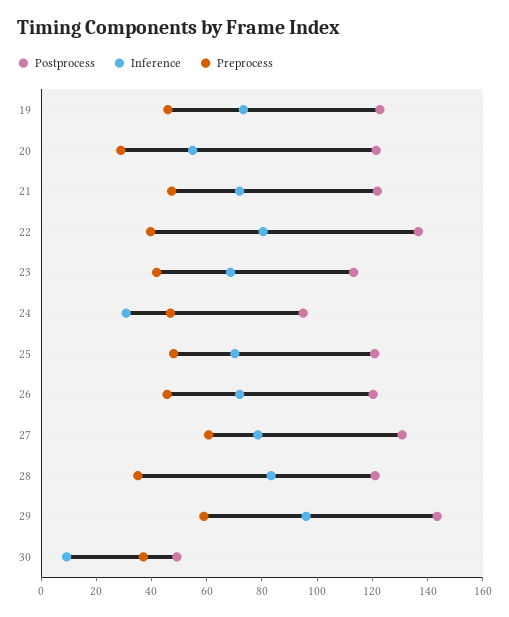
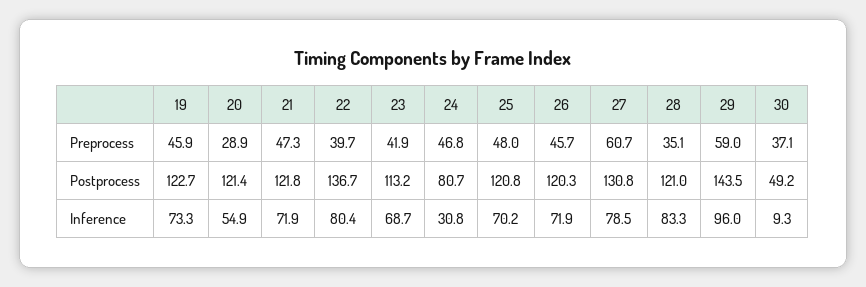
  {
    "Postprocess": {
      "19": 122.7,
      "20": 121.4,
      "21": 121.8,
      "22": 136.7,
      "23": 113.2,
-     "24": 95,
+     "24": 80.7,
      "25": 120.8,
      "26": 120.3,
      "27": 130.8,
      "28": 121,
      "29": 143.5,
      "30": 49.2
    },
    "Inference": {
      "19": 73.3,
      "20": 54.9,
      "21": 71.9,
      "22": 80.4,
      "23": 68.7,
      "24": 30.8,
      "25": 70.2,
      "26": 71.9,
      "27": 78.5,
      "28": 83.3,
      "29": 96,
      "30": 9.3
    },
    "Preprocess": {
      "19": 45.9,
      "20": 28.9,
      "21": 47.3,
      "22": 39.7,
      "23": 41.9,
      "24": 46.8,
      "25": 48,
      "26": 45.7,
      "27": 60.7,
      "28": 35.1,
      "29": 59,
      "30": 37.1
    }
  }

